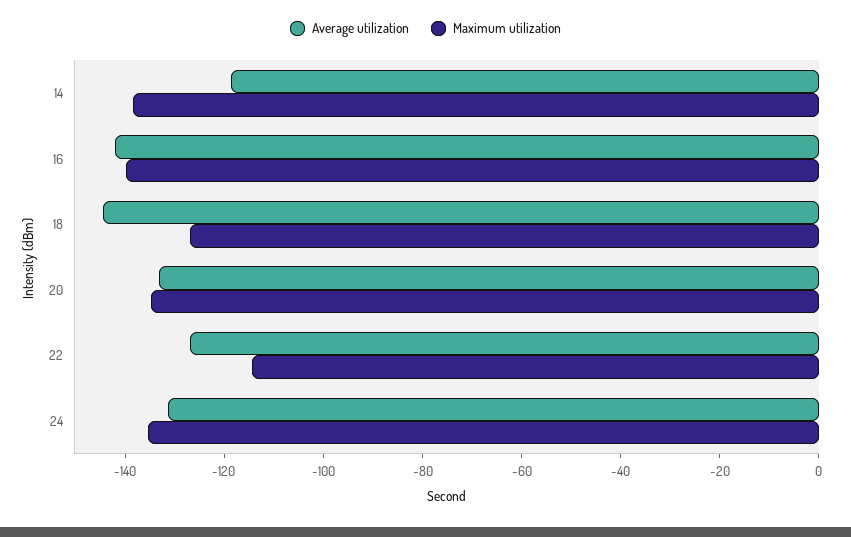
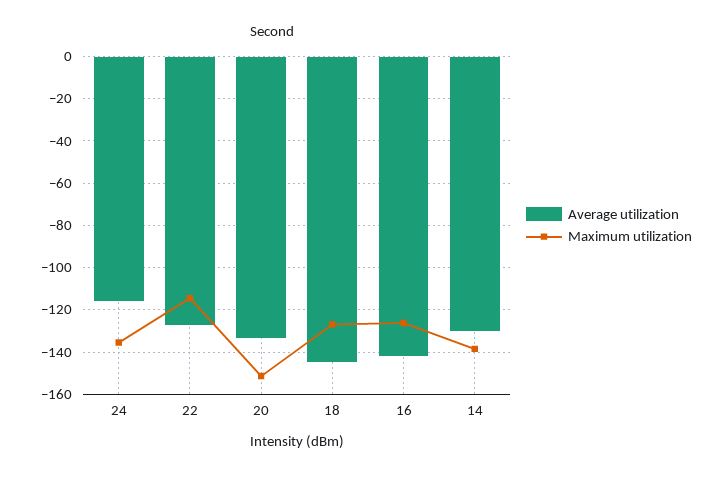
  {
    "Average utilization": {
-     "14": -120,
+     "14": -130,
      "16": -140,
      "18": -145,
      "20": -135,
      "22": -125,
-     "24": -130
+     "24": -115
    },
    "Maximum utilization": {
      "14": -140,
-     "16": -140,
+     "16": -125,
      "18": -125,
-     "20": -135,
+     "20": -150,
      "22": -115,
      "24": -135
    }
  }

